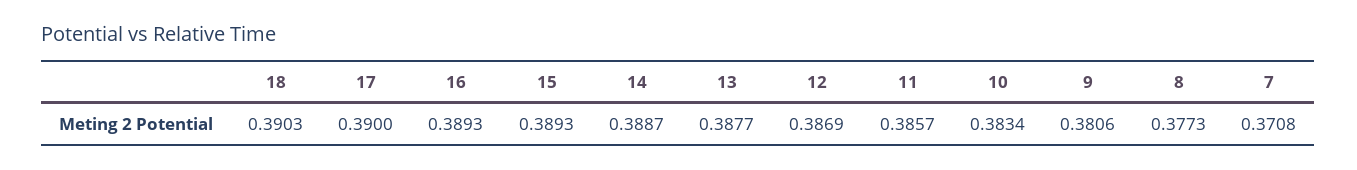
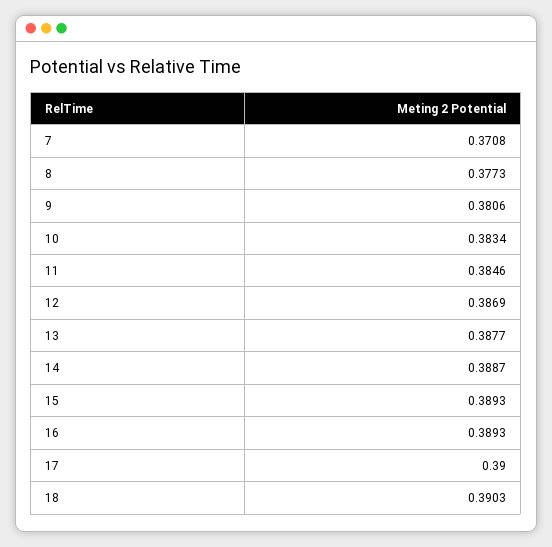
  {
    "18": 0.3903,
    "17": 0.39,
    "16": 0.3893,
    "15": 0.3893,
    "14": 0.3887,
    "13": 0.3877,
    "12": 0.3869,
-   "11": 0.3857,
+   "11": 0.3846,
    "10": 0.3834,
    "9": 0.3806,
    "8": 0.3773,
    "7": 0.3708
  }

